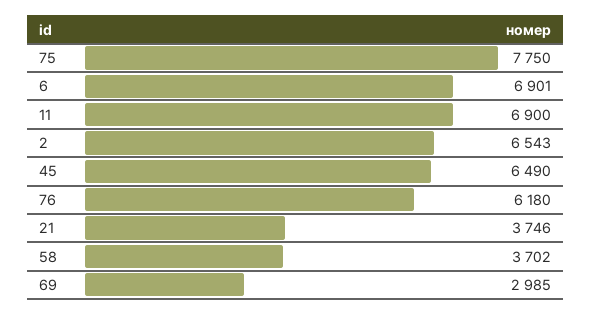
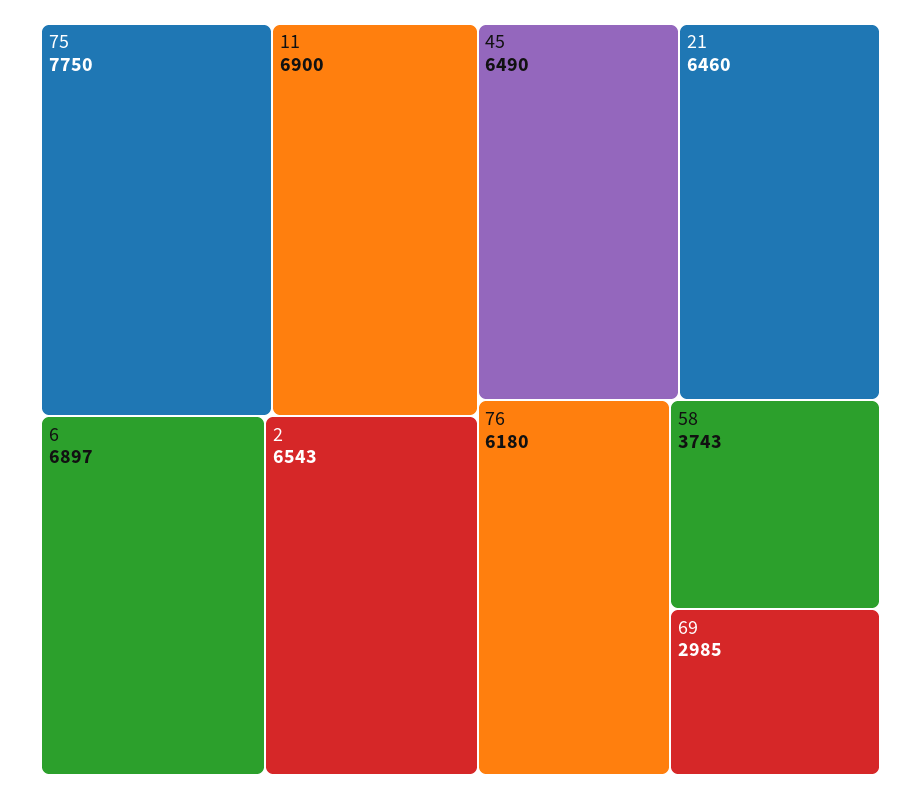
  {
    "75": 7750,
-   "6": 6901,
+   "6": 6897,
    "11": 6900,
    "2": 6543,
    "45": 6490,
    "76": 6180,
-   "21": 3746,
+   "21": 6460,
-   "58": 3702,
+   "58": 3743,
    "69": 2985
  }

